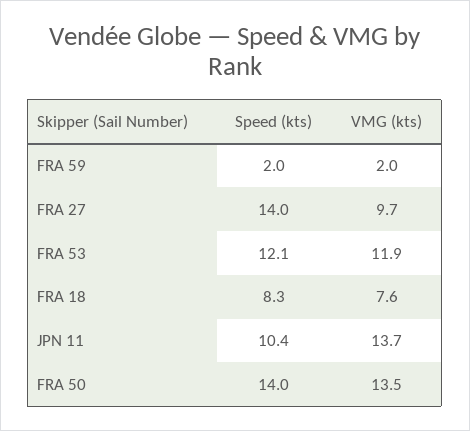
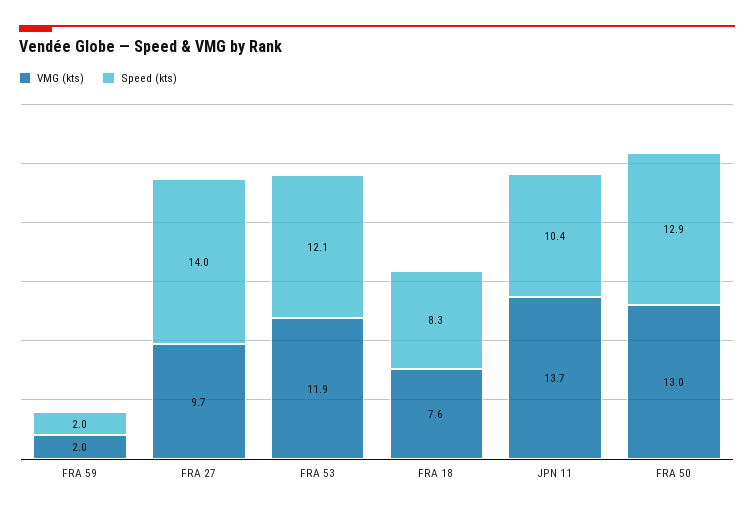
  {
    "Speed (kts)": {
      "FRA 59": 2,
      "FRA 27": 14,
      "FRA 53": 12.1,
      "FRA 18": 8.3,
      "JPN 11": 10.4,
-     "FRA 50": 14
+     "FRA 50": 12.9
    },
    "VMG (kts)": {
      "FRA 59": 2,
      "FRA 27": 9.7,
      "FRA 53": 11.9,
      "FRA 18": 7.6,
      "JPN 11": 13.7,
-     "FRA 50": 13.5
+     "FRA 50": 13
    }
  }

